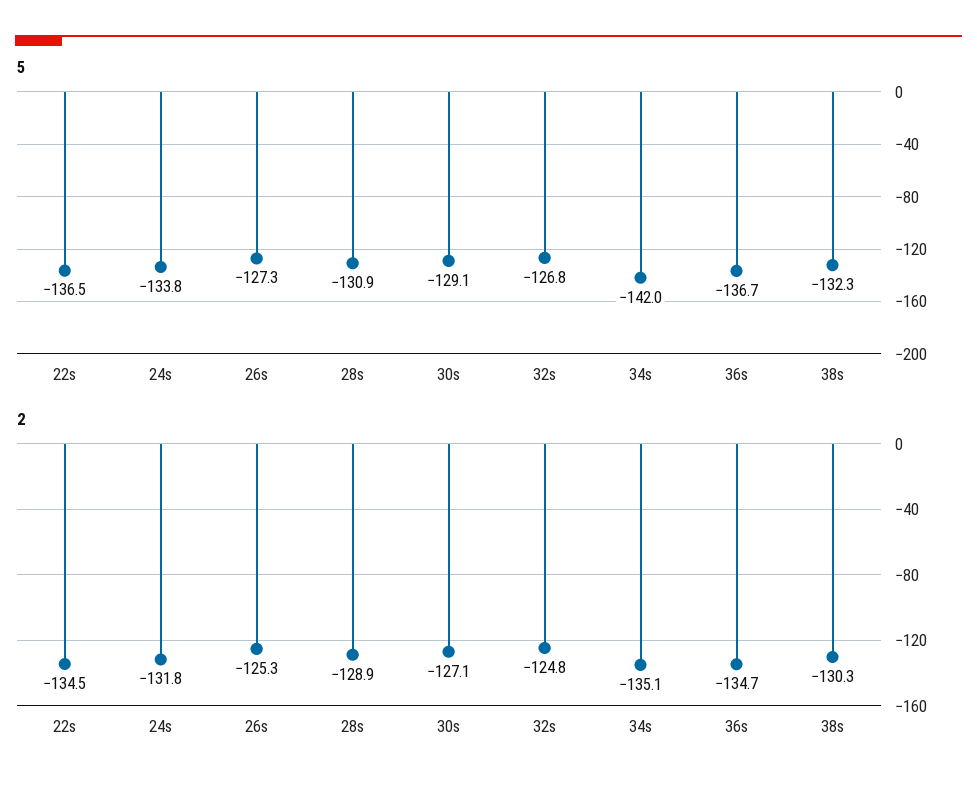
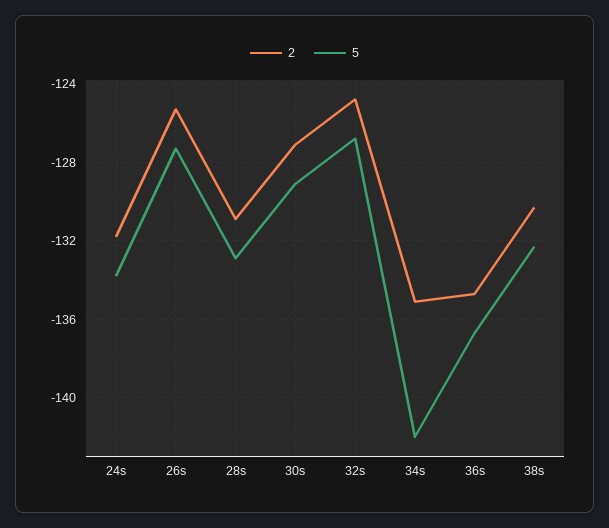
  {
    "5": {
-     "22s": -136.5,
      "24s": -133.8,
      "26s": -127.3,
-     "28s": -130.9,
+     "28s": -133,
      "30s": -129.1,
      "32s": -126.8,
      "34s": -142,
      "36s": -136.7,
      "38s": -132.3
    },
    "2": {
-     "22s": -134.5,
      "24s": -131.8,
      "26s": -125.3,
-     "28s": -128.9,
+     "28s": -131,
      "30s": -127.1,
      "32s": -124.8,
      "34s": -135.1,
      "36s": -134.7,
      "38s": -130.3
    }
  }

